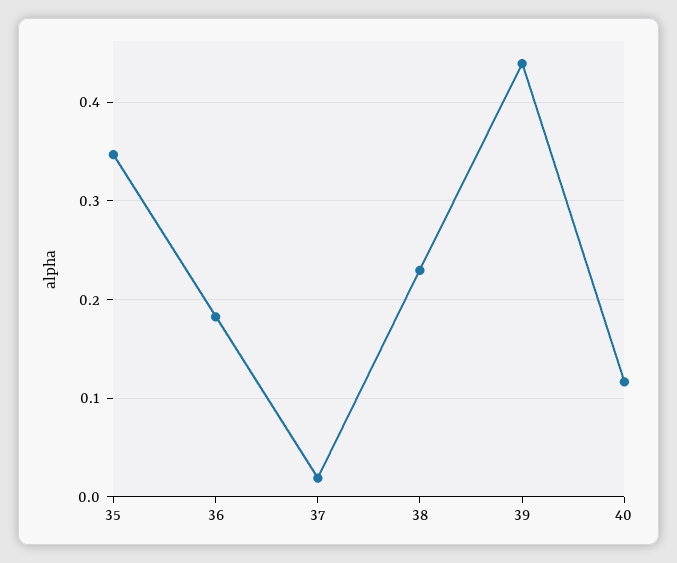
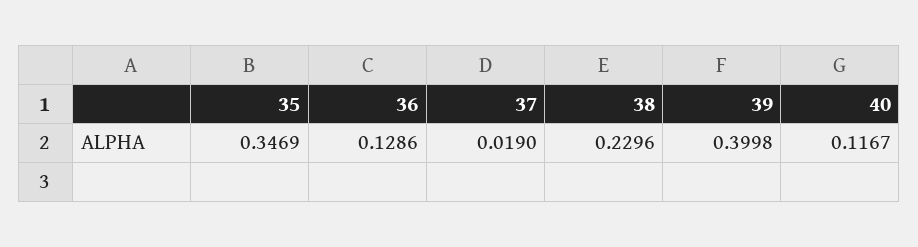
  {
    "35": 0.3469,
-   "36": 0.18,
+   "36": 0.1286,
    "37": 0.019,
    "38": 0.2296,
-   "39": 0.44,
+   "39": 0.3998,
    "40": 0.1167
  }

